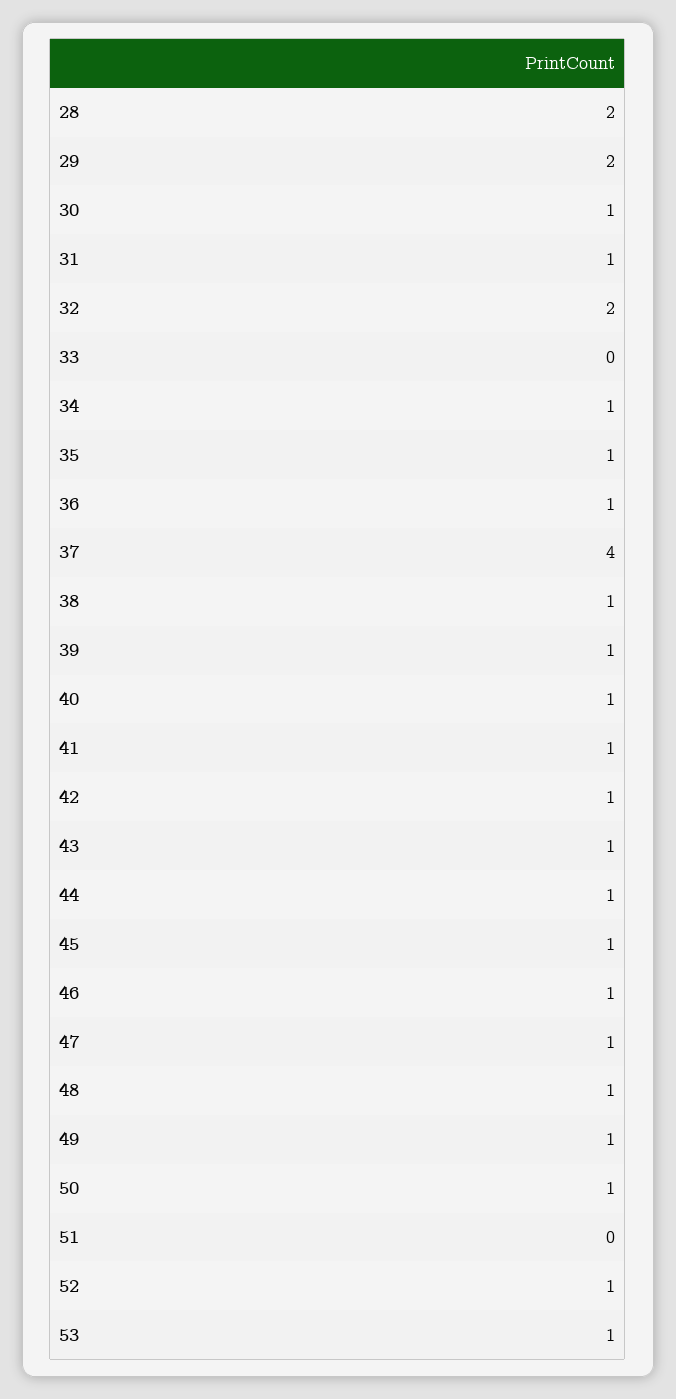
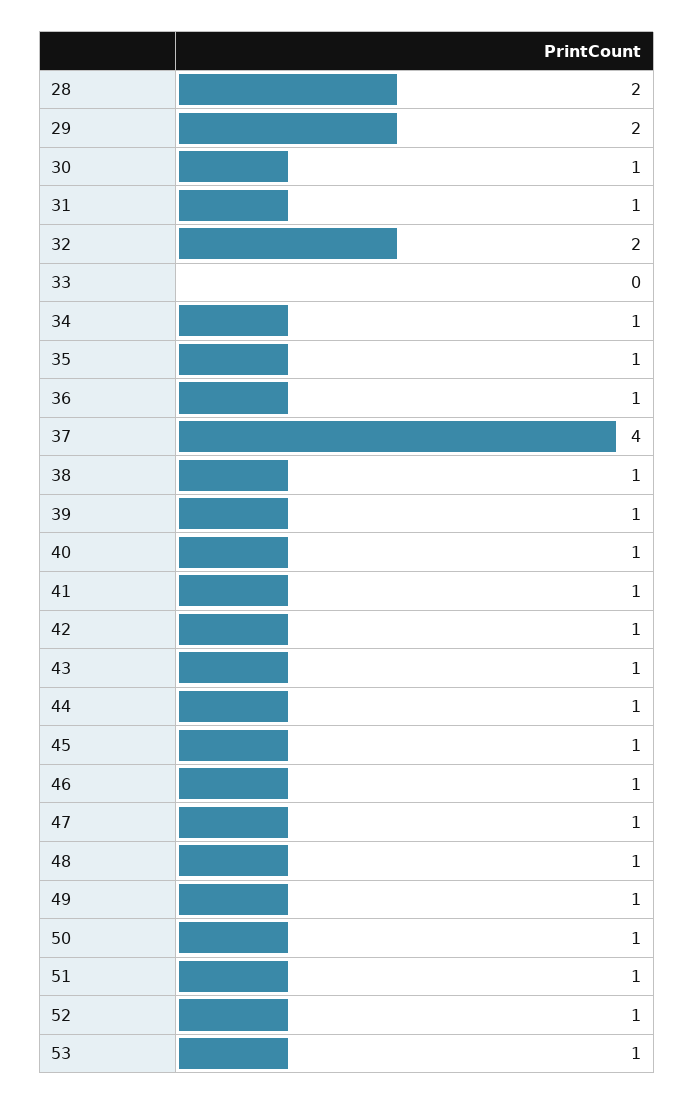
  {
    "28": 2,
    "29": 2,
    "30": 1,
    "31": 1,
    "32": 2,
    "33": 0,
    "34": 1,
    "35": 1,
    "36": 1,
    "37": 4,
    "38": 1,
    "39": 1,
    "40": 1,
    "41": 1,
    "42": 1,
    "43": 1,
    "44": 1,
    "45": 1,
    "46": 1,
    "47": 1,
    "48": 1,
    "49": 1,
    "50": 1,
-   "51": 0,
+   "51": 1,
    "52": 1,
    "53": 1
  }

